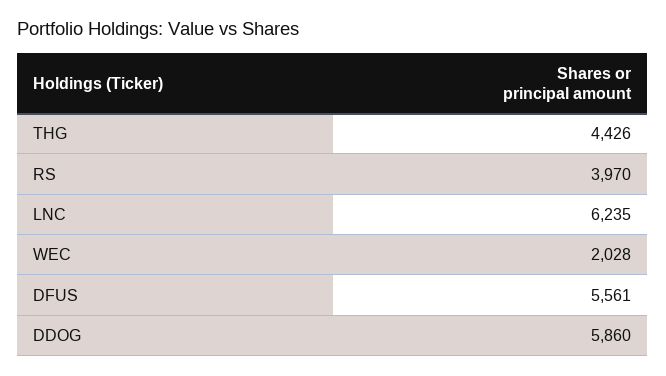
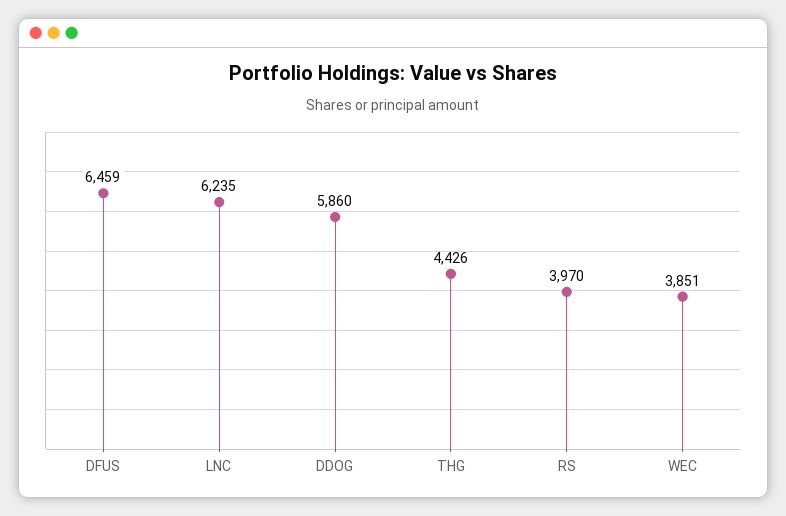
  {
    "THG": 4426,
    "RS": 3970,
    "LNC": 6235,
-   "WEC": 2028,
+   "WEC": 3851,
-   "DFUS": 5561,
+   "DFUS": 6459,
    "DDOG": 5860
  }

